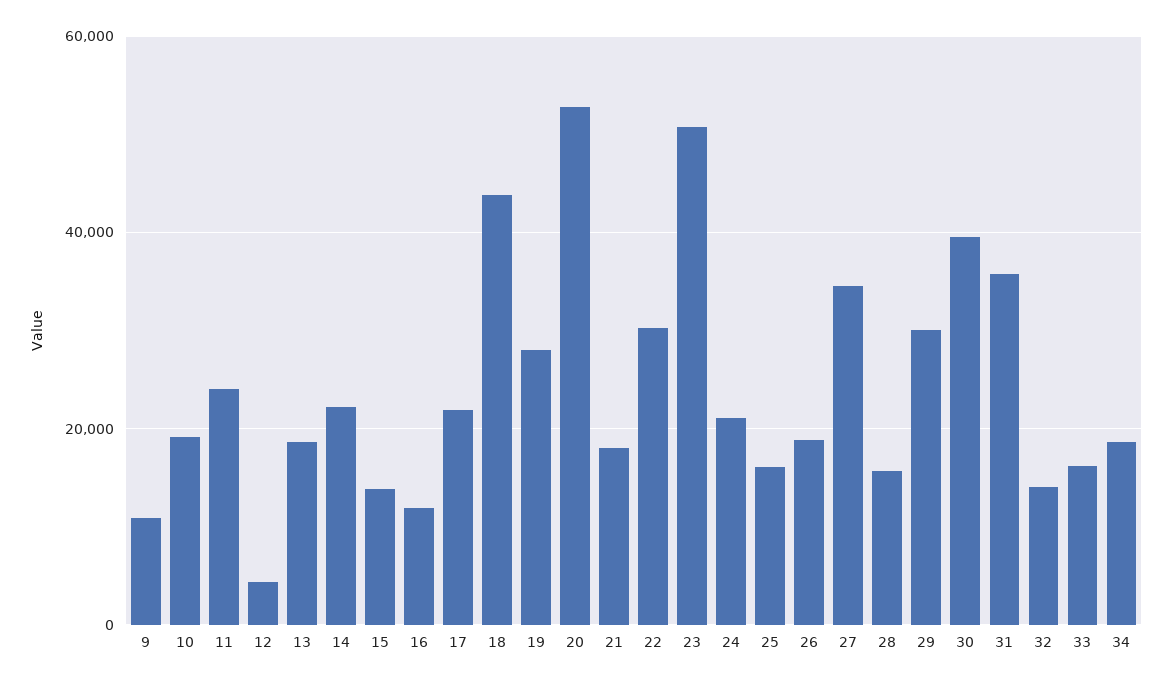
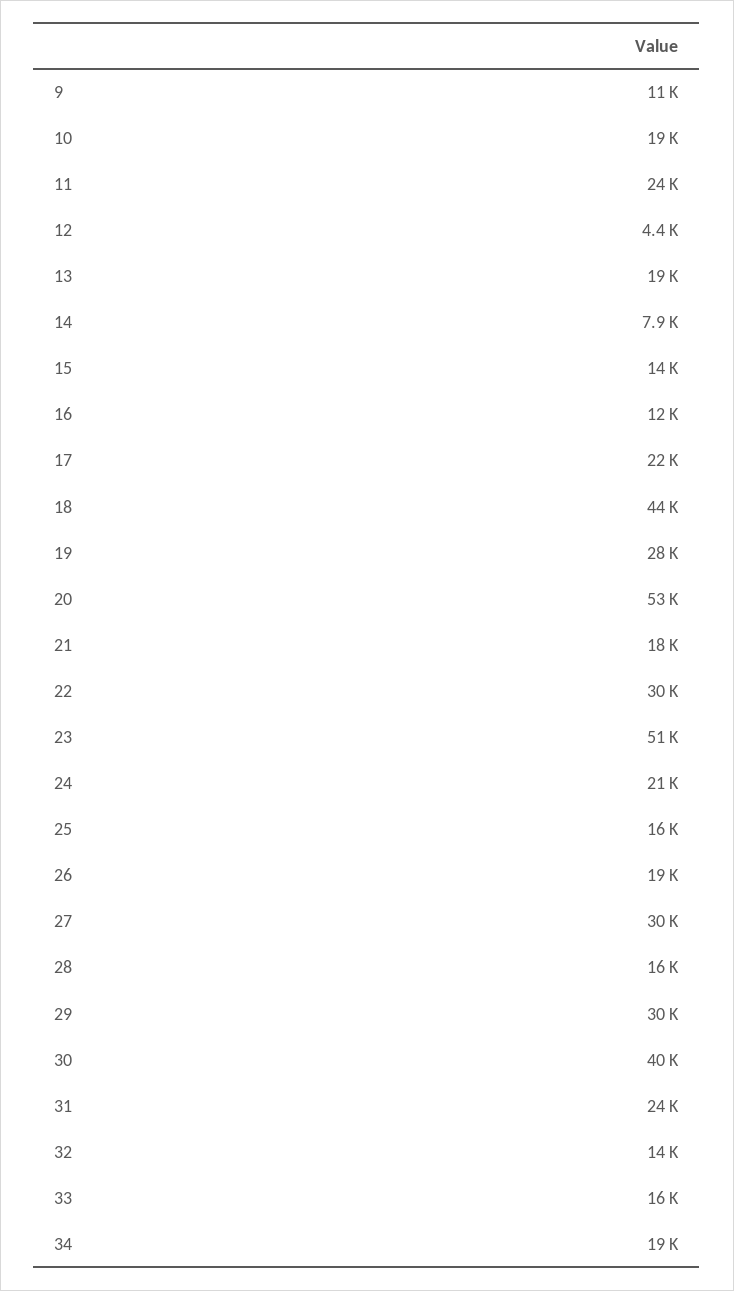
  {
    "9": 11000,
    "10": 19000,
    "11": 24000,
    "12": 4400,
    "13": 19000,
-   "14": 22000,
+   "14": 7900,
    "15": 14000,
    "16": 12000,
    "17": 22000,
    "18": 44000,
    "19": 28000,
    "20": 53000,
    "21": 18000,
    "22": 30000,
    "23": 51000,
    "24": 21000,
    "25": 16000,
    "26": 19000,
-   "27": 34000,
+   "27": 30000,
    "28": 16000,
    "29": 30000,
    "30": 40000,
-   "31": 36000,
+   "31": 24000,
    "32": 14000,
    "33": 16000,
    "34": 19000
  }

